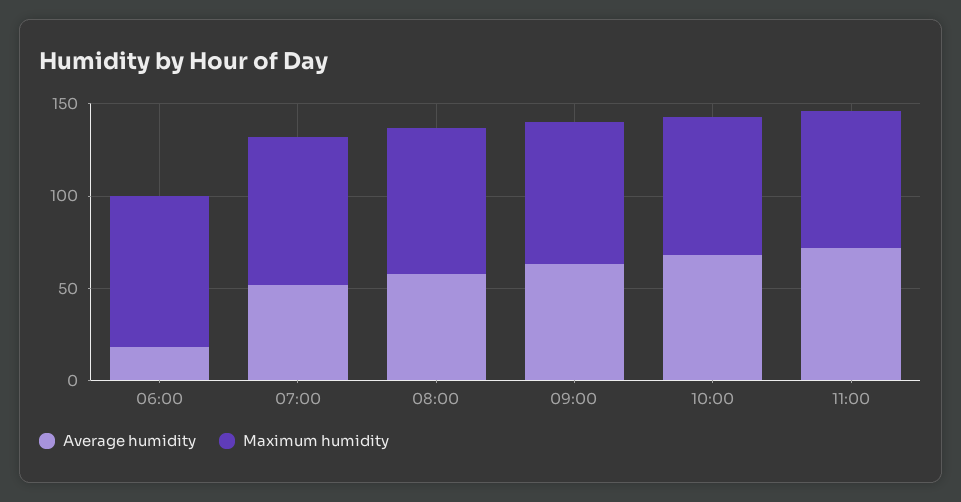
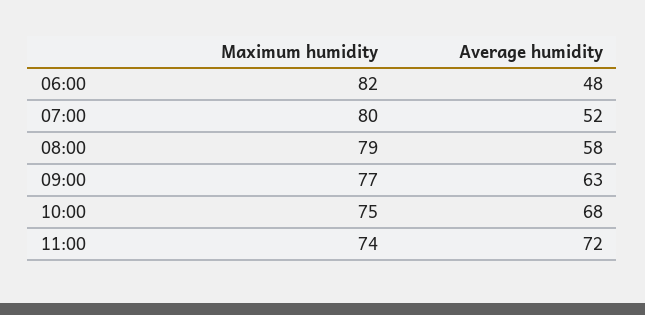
  {
    "Average humidity": {
-     "06:00": 20,
+     "06:00": 48,
      "07:00": 52,
      "08:00": 58,
      "09:00": 63,
      "10:00": 68,
      "11:00": 72
    },
    "Maximum humidity": {
      "06:00": 82,
      "07:00": 80,
      "08:00": 79,
      "09:00": 77,
      "10:00": 75,
      "11:00": 74
    }
  }

